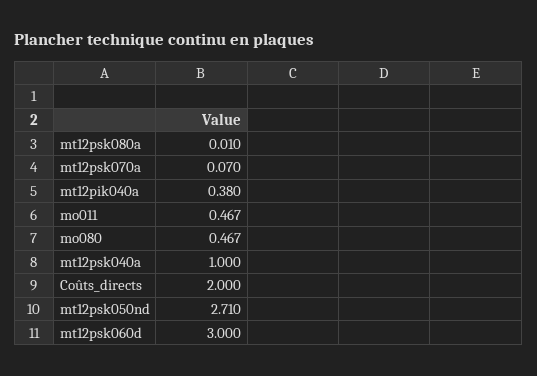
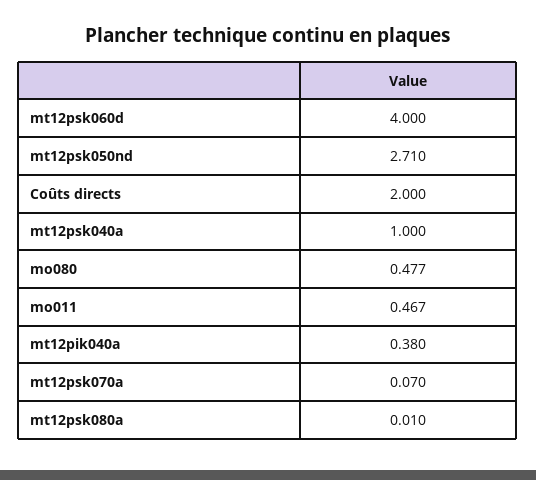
  {
    "mt12psk080a": 0.01,
    "mt12psk070a": 0.07,
    "mt12pik040a": 0.38,
    "mo011": 0.467,
-   "mo080": 0.467,
+   "mo080": 0.477,
    "mt12psk040a": 1,
    "Coûts_directs": 2,
    "mt12psk050nd": 2.71,
-   "mt12psk060d": 3
+   "mt12psk060d": 4
  }

